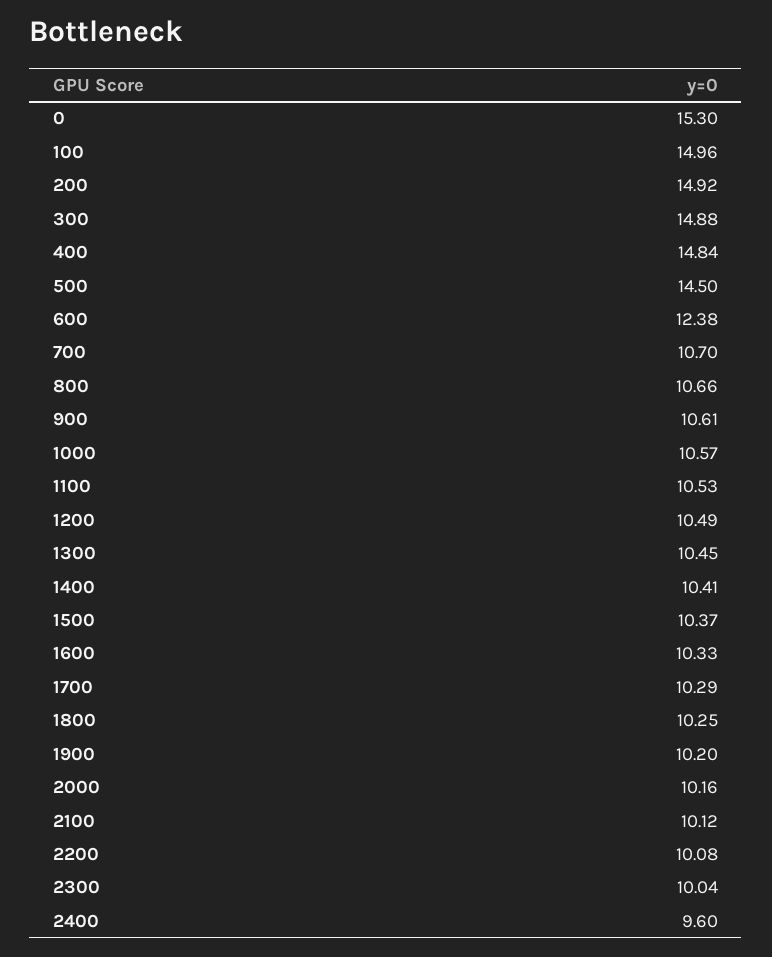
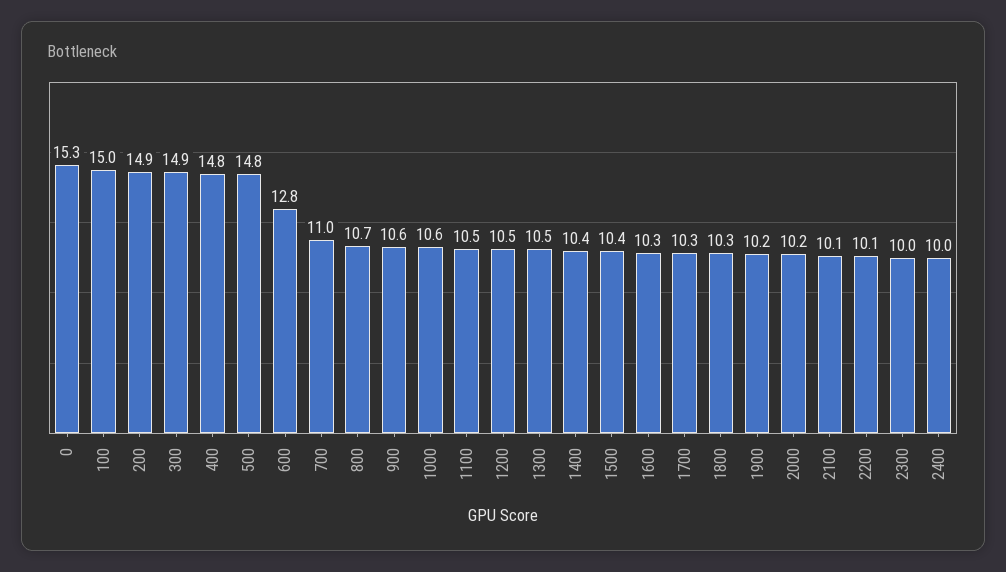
  {
    "0": 15.3,
    "100": 14.96,
    "200": 14.92,
    "300": 14.88,
    "400": 14.84,
-   "500": 14.5,
+   "500": 14.8,
-   "600": 12.38,
+   "600": 12.8,
-   "700": 10.7,
+   "700": 11,
    "800": 10.66,
    "900": 10.61,
    "1000": 10.57,
    "1100": 10.53,
    "1200": 10.49,
    "1300": 10.45,
    "1400": 10.41,
    "1500": 10.37,
    "1600": 10.33,
    "1700": 10.29,
    "1800": 10.25,
    "1900": 10.2,
    "2000": 10.16,
    "2100": 10.12,
    "2200": 10.08,
    "2300": 10.04,
-   "2400": 9.6
+   "2400": 10
  }

